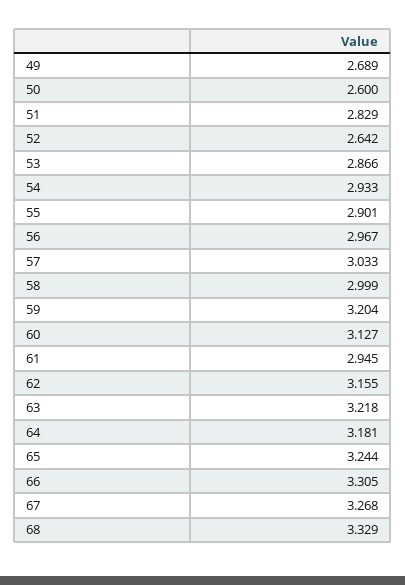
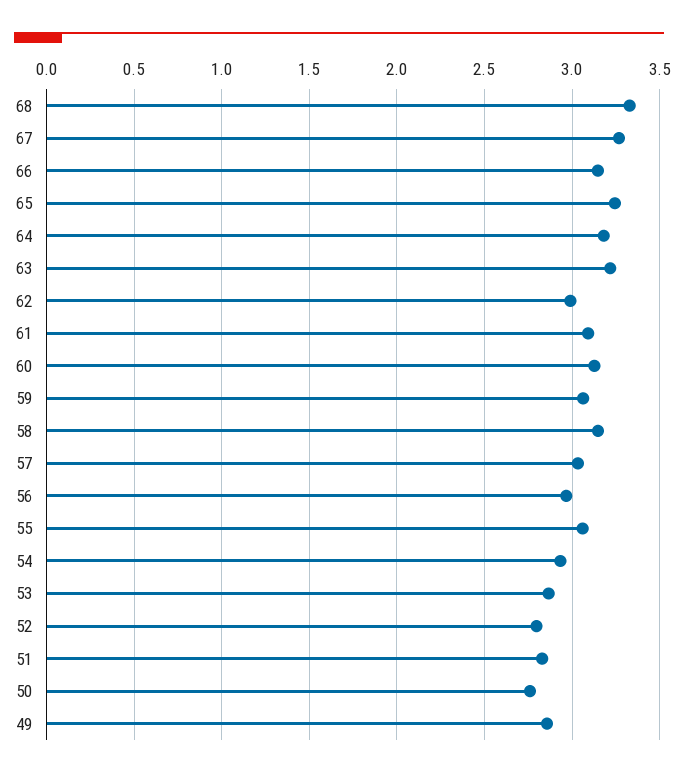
  {
-   "49": 2.689,
+   "49": 2.85,
-   "50": 2.6,
+   "50": 2.75,
    "51": 2.829,
-   "52": 2.642,
+   "52": 2.8,
    "53": 2.866,
    "54": 2.933,
-   "55": 2.901,
+   "55": 3.05,
    "56": 2.967,
    "57": 3.033,
-   "58": 2.999,
+   "58": 3.15,
-   "59": 3.204,
+   "59": 3.05,
    "60": 3.127,
-   "61": 2.945,
+   "61": 3.1,
-   "62": 3.155,
+   "62": 3,
    "63": 3.218,
    "64": 3.181,
    "65": 3.244,
-   "66": 3.305,
+   "66": 3.15,
    "67": 3.268,
    "68": 3.329
  }

